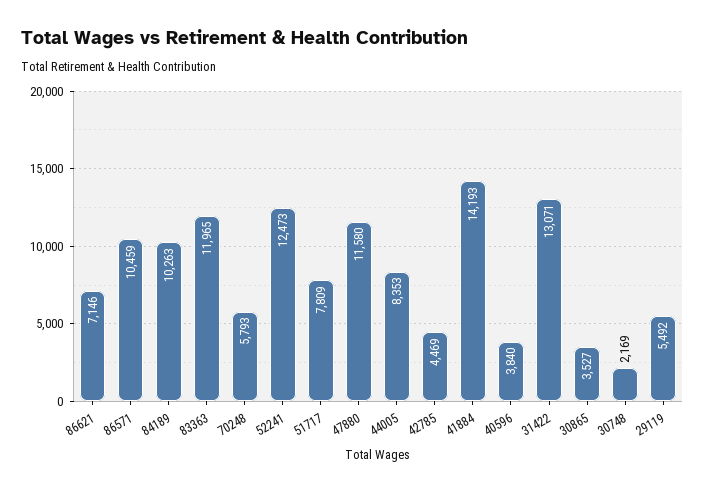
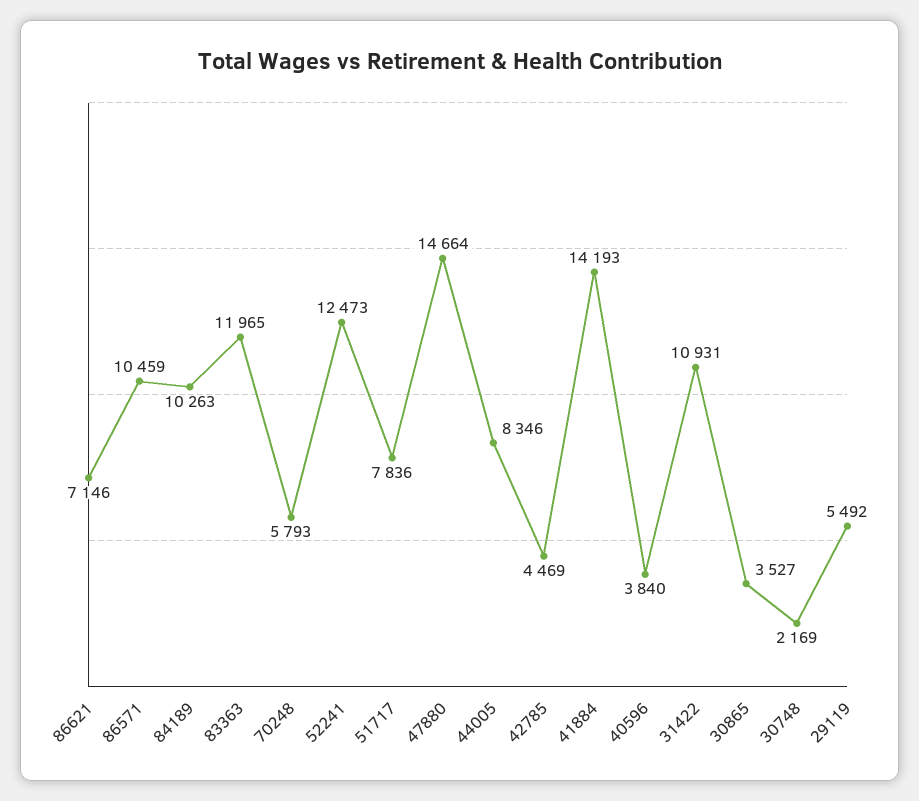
  {
    "86621": 7146,
    "86571": 10459,
    "84189": 10263,
    "83363": 11965,
    "70248": 5793,
    "52241": 12473,
-   "51717": 7809,
+   "51717": 7836,
-   "47880": 11580,
+   "47880": 14664,
-   "44005": 8353,
+   "44005": 8346,
    "42785": 4469,
    "41884": 14193,
    "40596": 3840,
-   "31422": 13071,
+   "31422": 10931,
    "30865": 3527,
    "30748": 2169,
    "29119": 5492
  }

